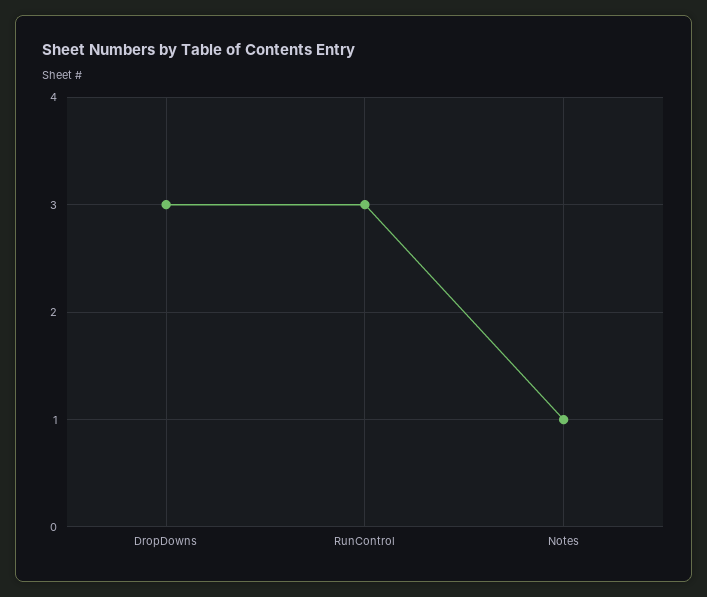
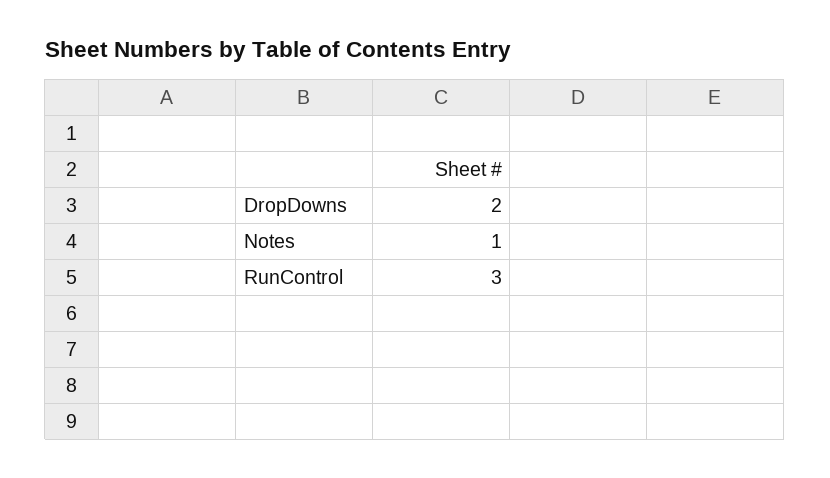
  {
-   "DropDowns": 3,
+   "DropDowns": 2,
    "RunControl": 3,
    "Notes": 1
  }

